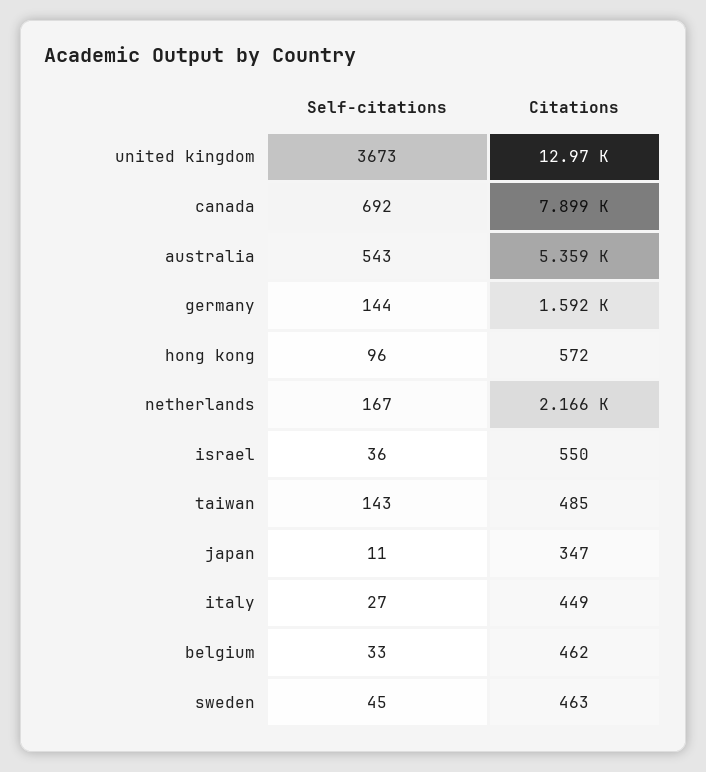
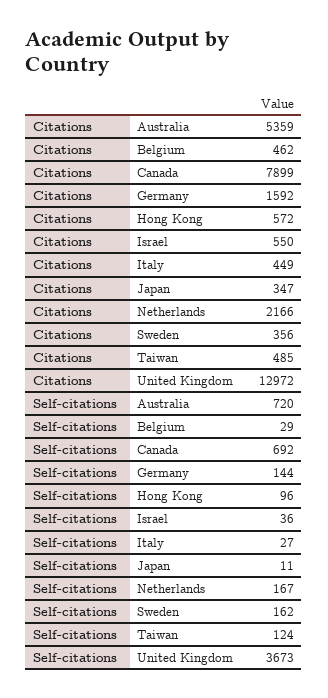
  {
    "Self-citations": {
      "united kingdom": 3673,
      "canada": 692,
-     "australia": 543,
+     "australia": 720,
      "germany": 144,
      "hong kong": 96,
      "netherlands": 167,
      "israel": 36,
-     "taiwan": 143,
+     "taiwan": 124,
      "japan": 11,
      "italy": 27,
-     "belgium": 33,
+     "belgium": 29,
-     "sweden": 45
+     "sweden": 162
    },
    "Citations": {
      "united kingdom": 12972,
      "canada": 7899,
      "australia": 5359,
      "germany": 1592,
      "hong kong": 572,
      "netherlands": 2166,
      "israel": 550,
      "taiwan": 485,
      "japan": 347,
      "italy": 449,
      "belgium": 462,
-     "sweden": 463
+     "sweden": 356
    }
  }

